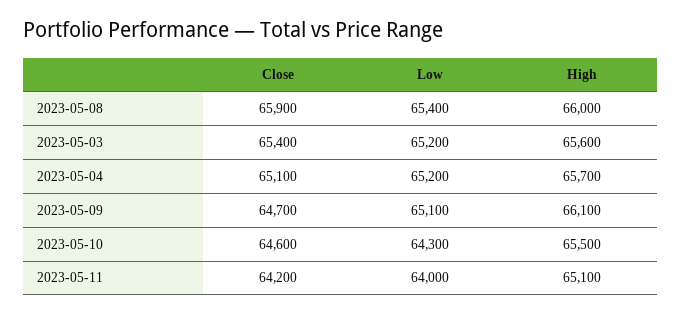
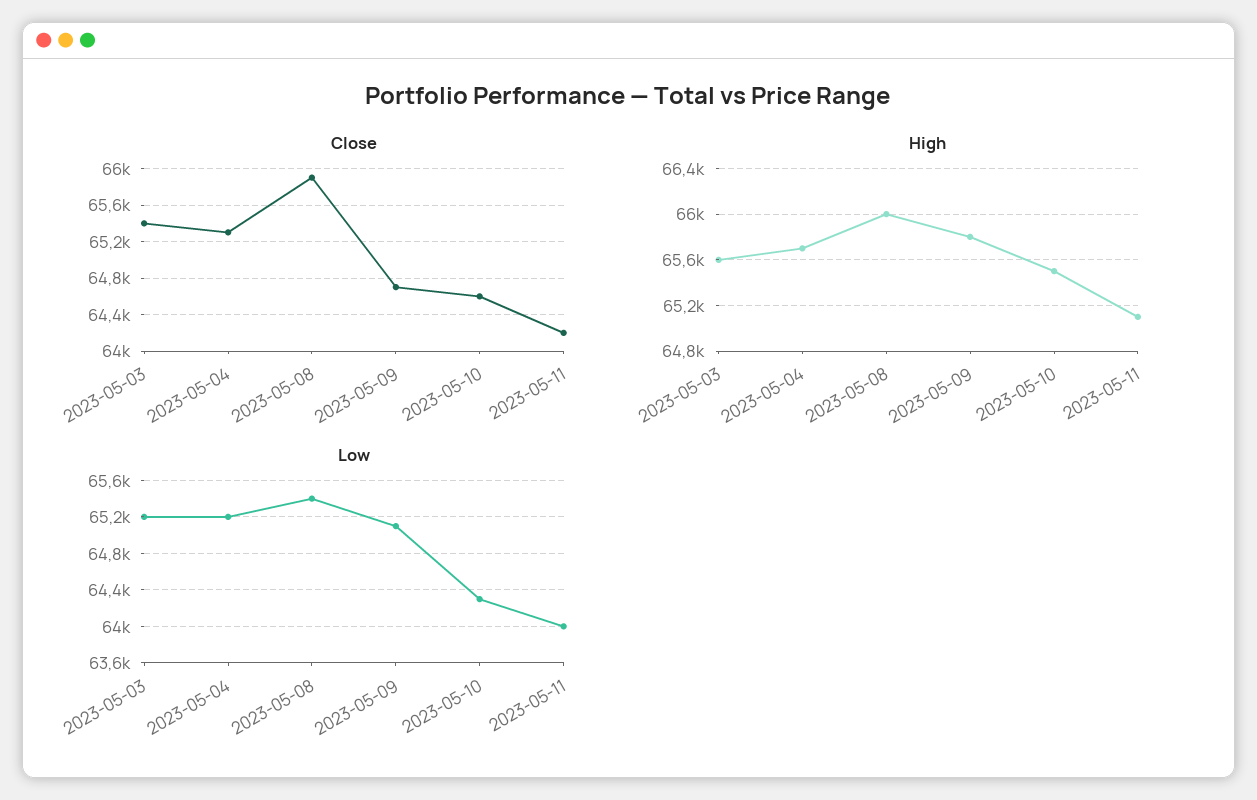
  {
    "Close": {
      "2023-05-08": 65900,
      "2023-05-03": 65400,
-     "2023-05-04": 65100,
+     "2023-05-04": 65300,
      "2023-05-09": 64700,
      "2023-05-10": 64600,
      "2023-05-11": 64200
    },
    "Low": {
      "2023-05-08": 65400,
      "2023-05-03": 65200,
      "2023-05-04": 65200,
      "2023-05-09": 65100,
      "2023-05-10": 64300,
      "2023-05-11": 64000
    },
    "High": {
      "2023-05-08": 66000,
      "2023-05-03": 65600,
      "2023-05-04": 65700,
-     "2023-05-09": 66100,
+     "2023-05-09": 65800,
      "2023-05-10": 65500,
      "2023-05-11": 65100
    }
  }

